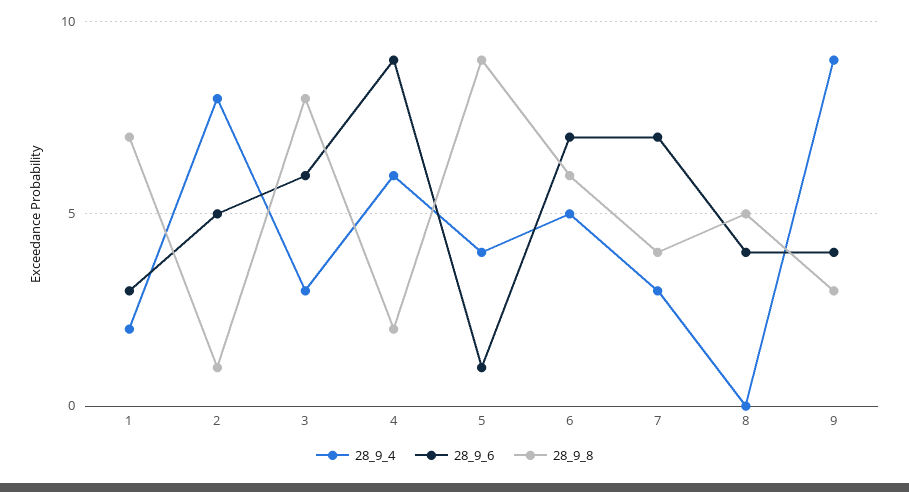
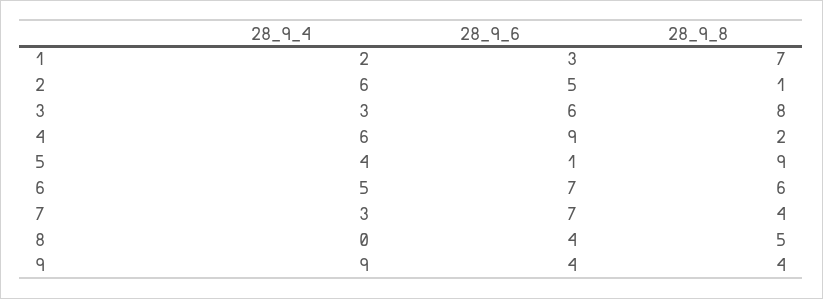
  {
    "28_9_4": {
      "1": 2,
-     "2": 8,
+     "2": 6,
      "3": 3,
      "4": 6,
      "5": 4,
      "6": 5,
      "7": 3,
      "8": 0,
      "9": 9
    },
    "28_9_6": {
      "1": 3,
      "2": 5,
      "3": 6,
      "4": 9,
      "5": 1,
      "6": 7,
      "7": 7,
      "8": 4,
      "9": 4
    },
    "28_9_8": {
      "1": 7,
      "2": 1,
      "3": 8,
      "4": 2,
      "5": 9,
      "6": 6,
      "7": 4,
      "8": 5,
-     "9": 3
+     "9": 4
    }
  }

